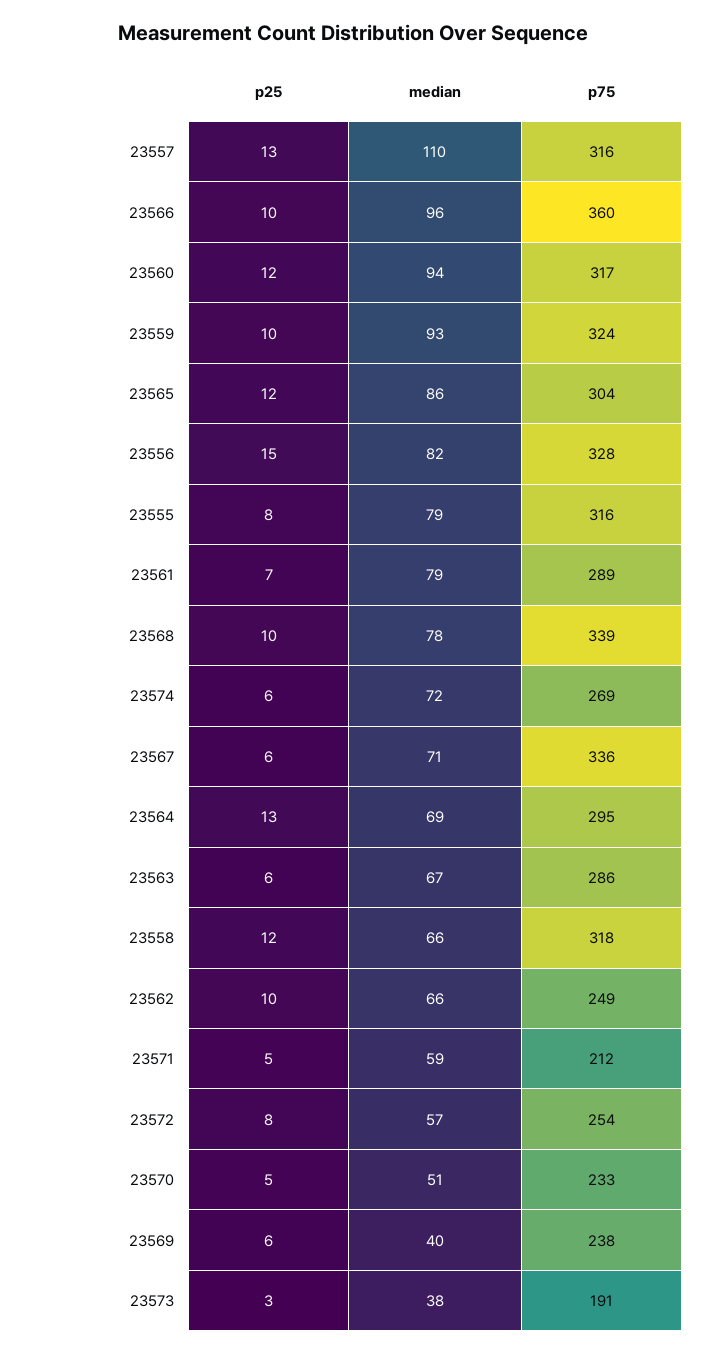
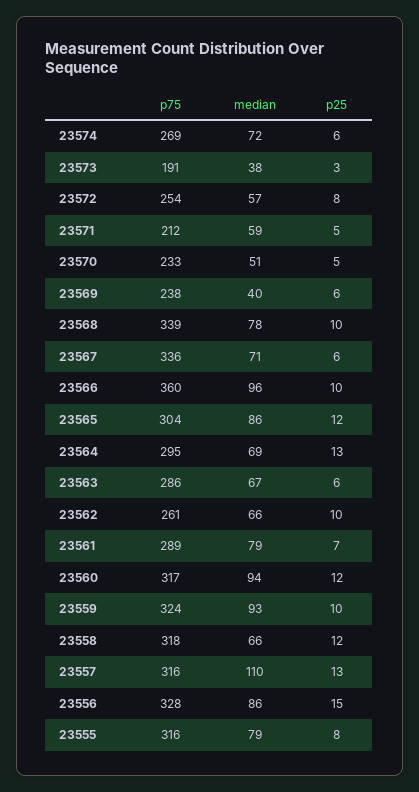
  {
    "p25": {
      "23557": 13,
      "23566": 10,
      "23560": 12,
      "23559": 10,
      "23565": 12,
      "23556": 15,
      "23555": 8,
      "23561": 7,
      "23568": 10,
      "23574": 6,
      "23567": 6,
      "23564": 13,
      "23563": 6,
      "23558": 12,
      "23562": 10,
      "23571": 5,
      "23572": 8,
      "23570": 5,
      "23569": 6,
      "23573": 3
    },
    "median": {
      "23557": 110,
      "23566": 96,
      "23560": 94,
      "23559": 93,
      "23565": 86,
-     "23556": 82,
+     "23556": 86,
      "23555": 79,
      "23561": 79,
      "23568": 78,
      "23574": 72,
      "23567": 71,
      "23564": 69,
      "23563": 67,
      "23558": 66,
      "23562": 66,
      "23571": 59,
      "23572": 57,
      "23570": 51,
      "23569": 40,
      "23573": 38
    },
    "p75": {
      "23557": 316,
      "23566": 360,
      "23560": 317,
      "23559": 324,
      "23565": 304,
      "23556": 328,
      "23555": 316,
      "23561": 289,
      "23568": 339,
      "23574": 269,
      "23567": 336,
      "23564": 295,
      "23563": 286,
      "23558": 318,
-     "23562": 249,
+     "23562": 261,
      "23571": 212,
      "23572": 254,
      "23570": 233,
      "23569": 238,
      "23573": 191
    }
  }

